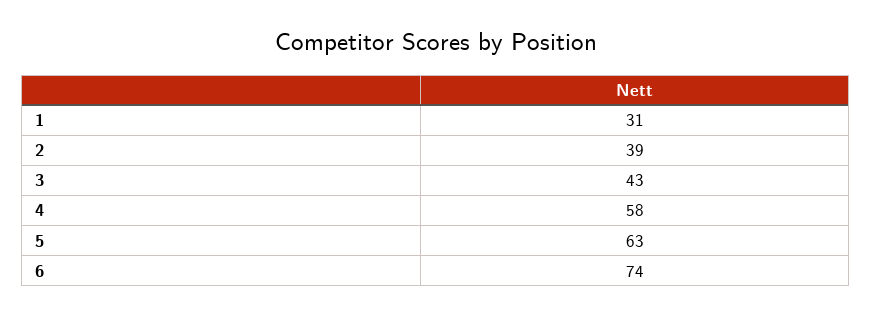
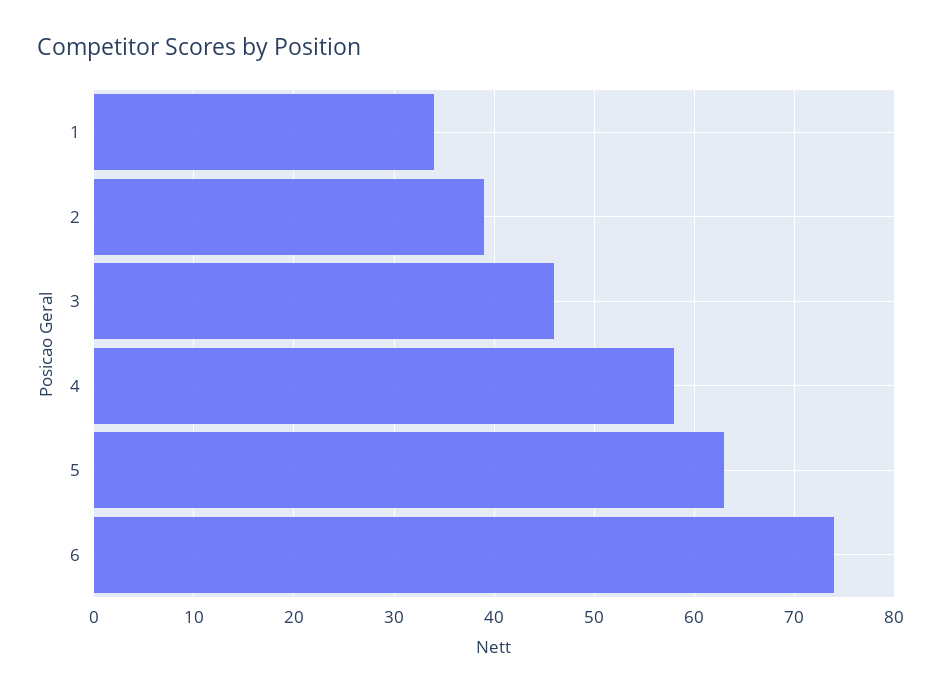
  {
-   "1": 31,
+   "1": 34,
    "2": 39,
-   "3": 43,
+   "3": 46,
    "4": 58,
    "5": 63,
    "6": 74
  }

